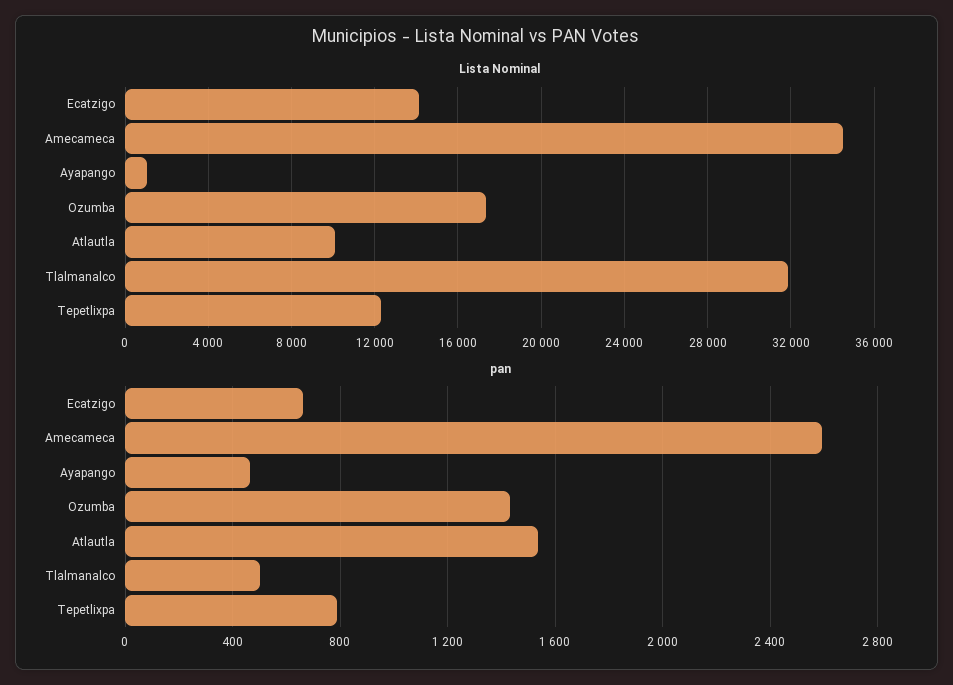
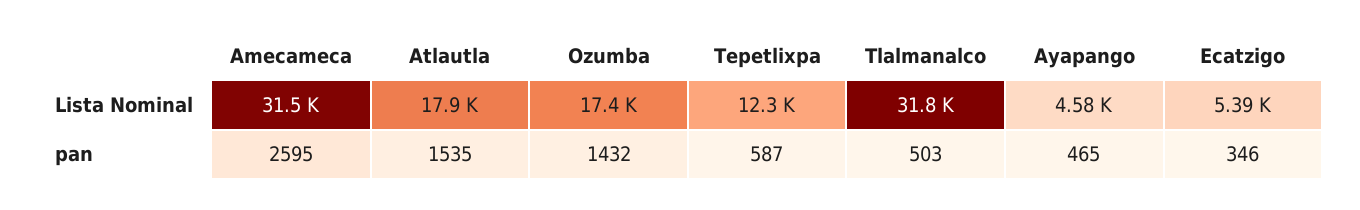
  {
    "Lista Nominal": {
-     "Ecatzigo": 14000,
+     "Ecatzigo": 5390,
-     "Amecameca": 34500,
+     "Amecameca": 31500,
-     "Ayapango": 1000,
+     "Ayapango": 4580,
      "Ozumba": 17400,
-     "Atlautla": 10000,
+     "Atlautla": 17900,
      "Tlalmanalco": 31800,
      "Tepetlixpa": 12300
    },
    "pan": {
-     "Ecatzigo": 650,
+     "Ecatzigo": 346,
      "Amecameca": 2595,
      "Ayapango": 465,
      "Ozumba": 1432,
      "Atlautla": 1535,
      "Tlalmanalco": 503,
-     "Tepetlixpa": 800
+     "Tepetlixpa": 587
    }
  }

